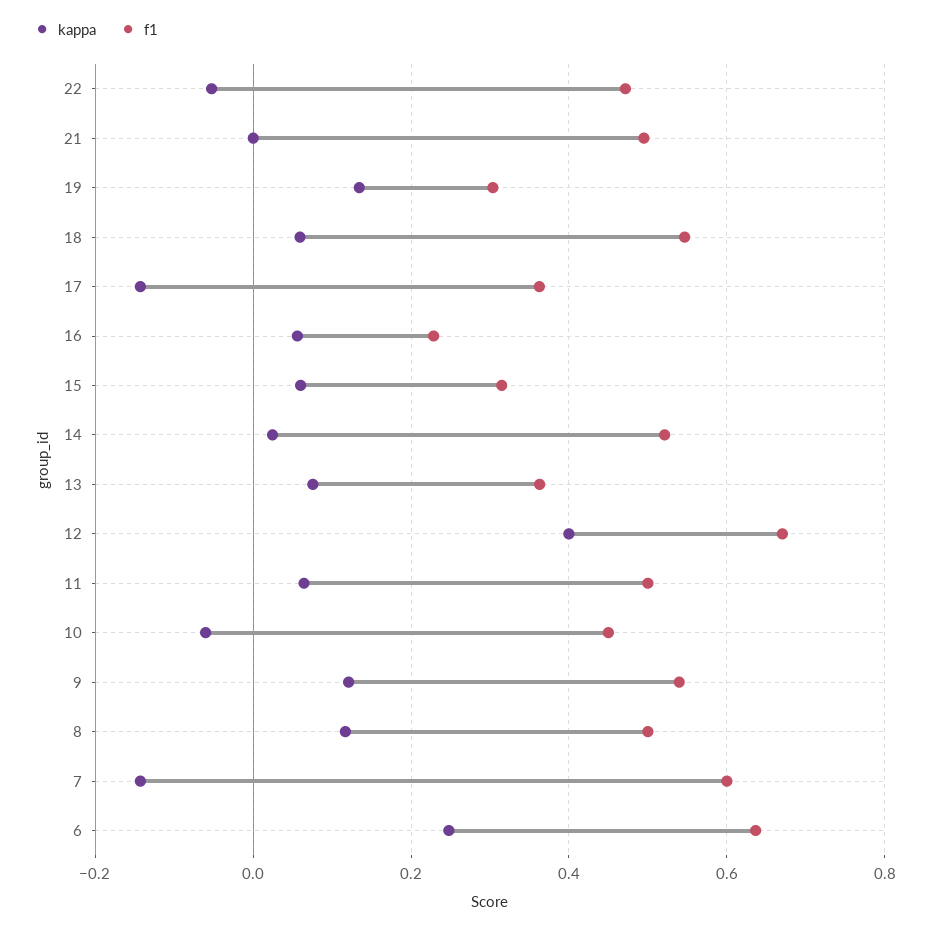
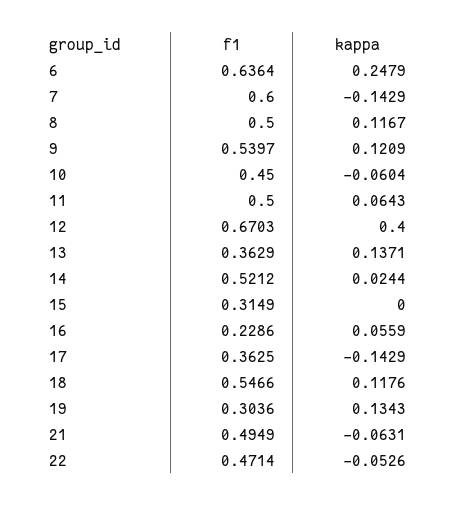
  {
    "kappa": {
      "22": -0.0526,
-     "21": 0,
+     "21": -0.0631,
      "19": 0.1343,
-     "18": 0.06,
+     "18": 0.1176,
      "17": -0.1429,
      "16": 0.0559,
-     "15": 0.06,
+     "15": 0,
      "14": 0.0244,
-     "13": 0.08,
+     "13": 0.1371,
      "12": 0.4,
      "11": 0.0643,
      "10": -0.0604,
      "9": 0.1209,
      "8": 0.1167,
      "7": -0.1429,
      "6": 0.2479
    },
    "f1": {
      "22": 0.4714,
      "21": 0.4949,
      "19": 0.3036,
      "18": 0.5466,
      "17": 0.3625,
      "16": 0.2286,
      "15": 0.3149,
      "14": 0.5212,
      "13": 0.3629,
      "12": 0.6703,
      "11": 0.5,
      "10": 0.45,
      "9": 0.5397,
      "8": 0.5,
      "7": 0.6,
      "6": 0.6364
    }
  }

